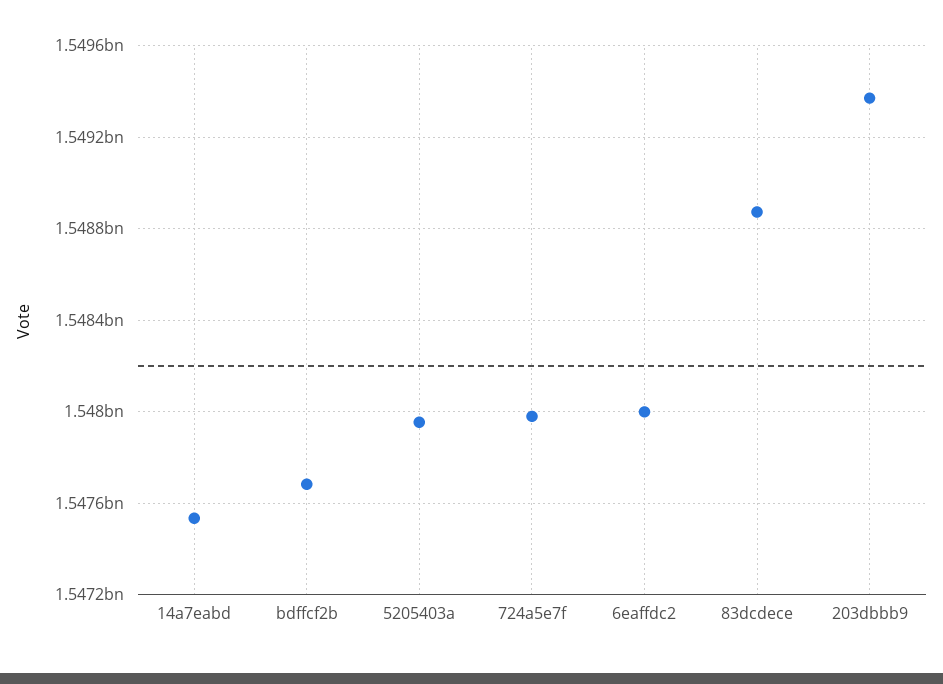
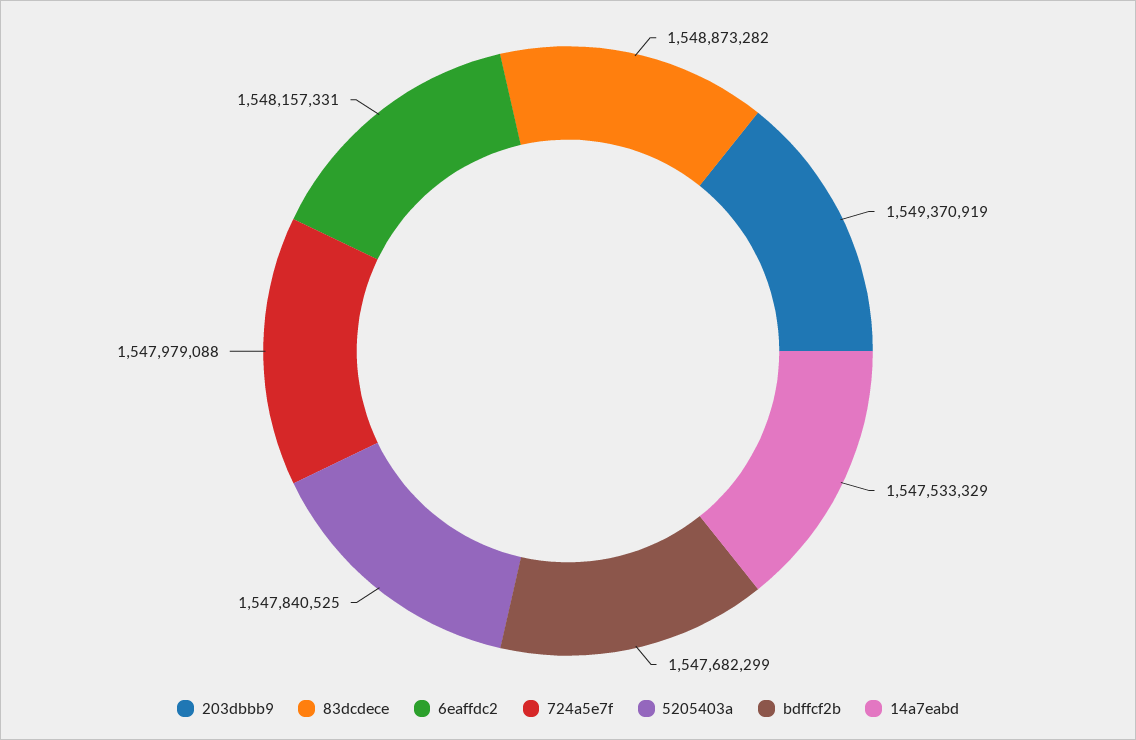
  {
    "14a7eabd": 1547533329,
    "bdffcf2b": 1547682299,
-   "5205403a": 1547950000,
+   "5205403a": 1547840525,
    "724a5e7f": 1547979088,
-   "6eaffdc2": 1548000000,
+   "6eaffdc2": 1548157331,
    "83dcdece": 1548873282,
    "203dbbb9": 1549370919
  }

